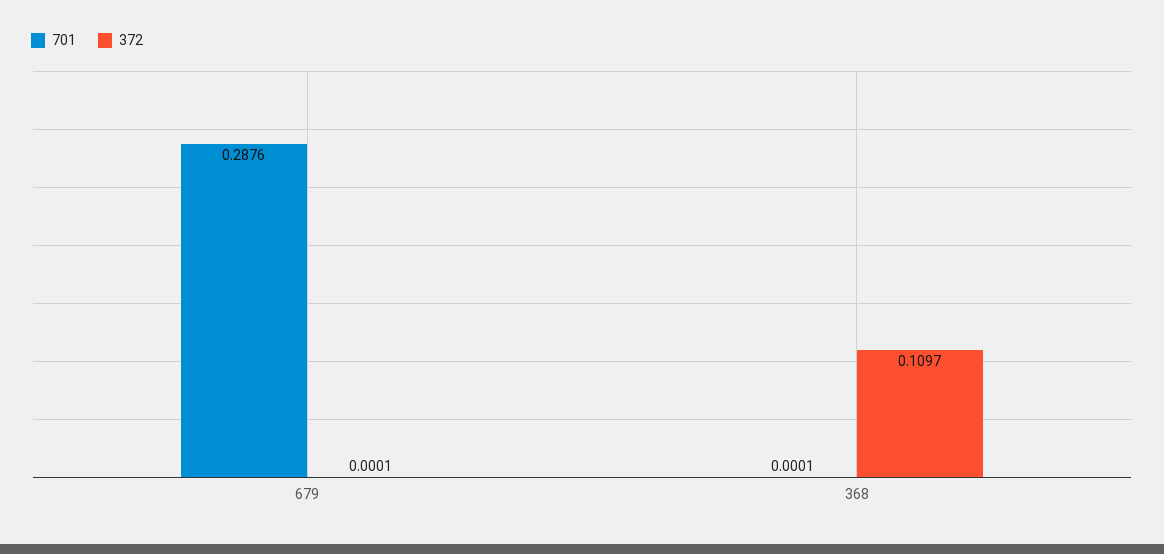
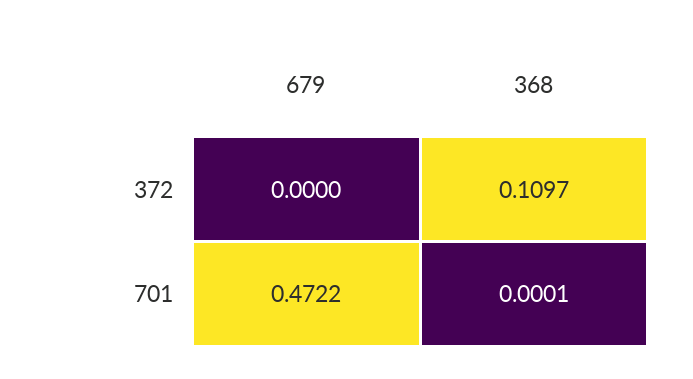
  {
    "701": {
-     "679": 0.2876,
+     "679": 0.4722,
      "368": 0.0001
    },
    "372": {
-     "679": 0.0001,
+     "679": 0,
      "368": 0.1097
    }
  }

